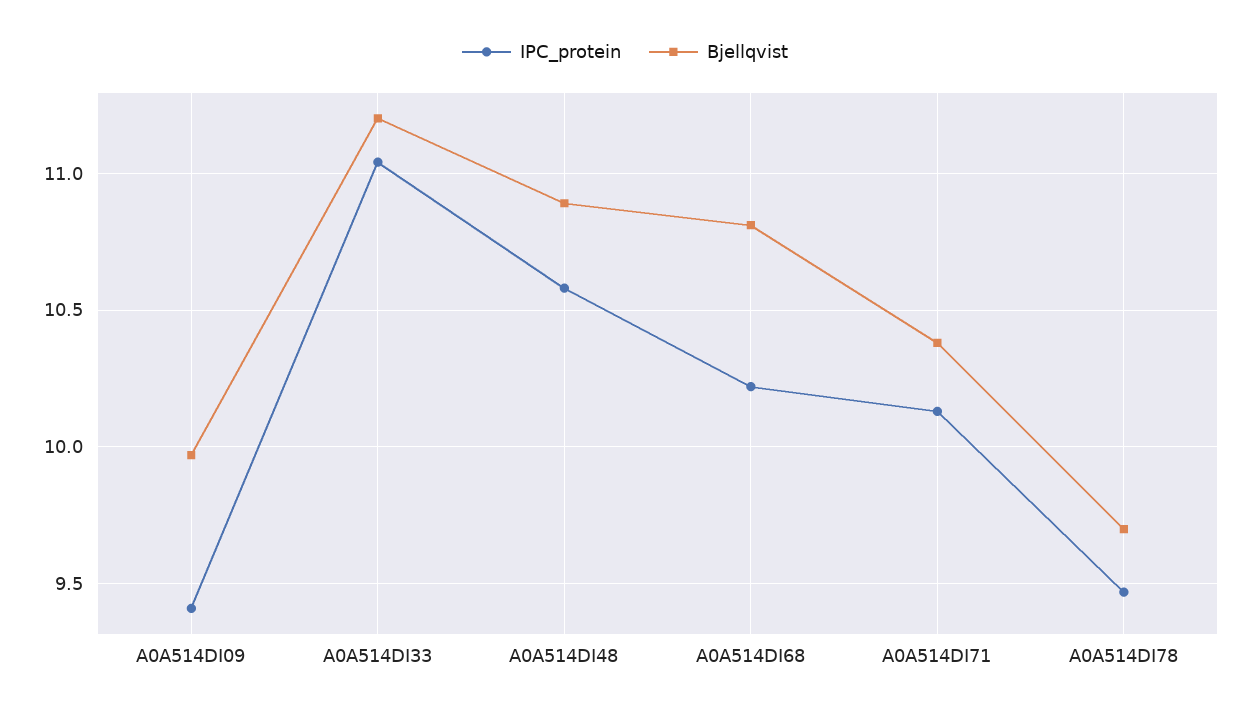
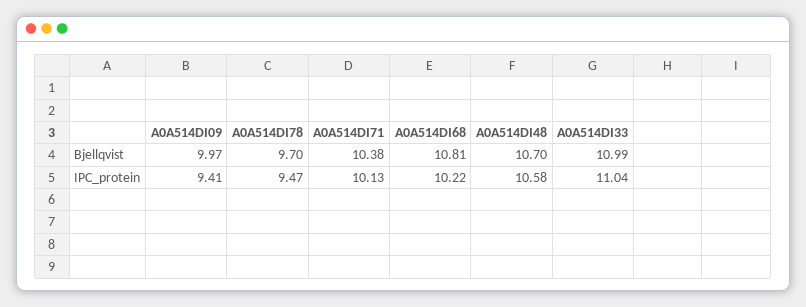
  {
    "IPC_protein": {
      "A0A514DI09": 9.41,
      "A0A514DI33": 11.04,
      "A0A514DI48": 10.58,
      "A0A514DI68": 10.22,
      "A0A514DI71": 10.13,
      "A0A514DI78": 9.47
    },
    "Bjellqvist": {
      "A0A514DI09": 9.97,
-     "A0A514DI33": 11.2,
+     "A0A514DI33": 10.99,
-     "A0A514DI48": 10.9,
+     "A0A514DI48": 10.7,
      "A0A514DI68": 10.81,
      "A0A514DI71": 10.38,
      "A0A514DI78": 9.7
    }
  }

